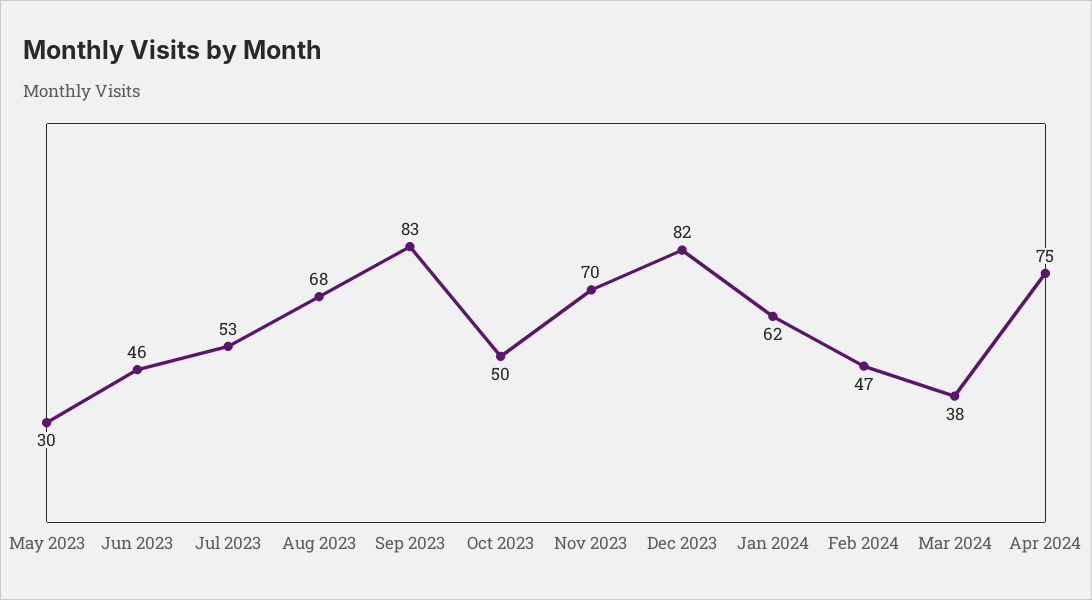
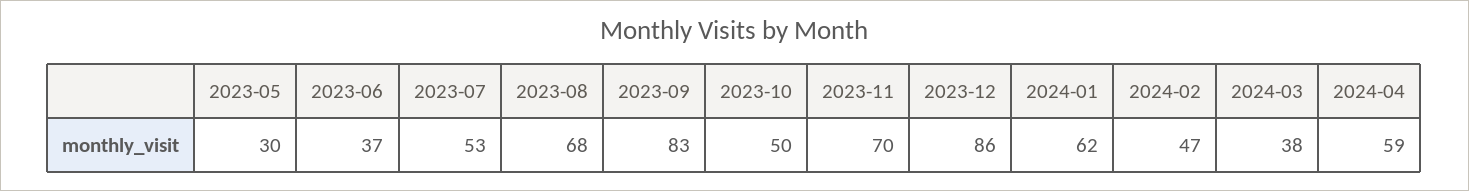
  {
    "May 2023": 30,
-   "Jun 2023": 46,
+   "Jun 2023": 37,
    "Jul 2023": 53,
    "Aug 2023": 68,
    "Sep 2023": 83,
    "Oct 2023": 50,
    "Nov 2023": 70,
-   "Dec 2023": 82,
+   "Dec 2023": 86,
    "Jan 2024": 62,
    "Feb 2024": 47,
    "Mar 2024": 38,
-   "Apr 2024": 75
+   "Apr 2024": 59
  }

